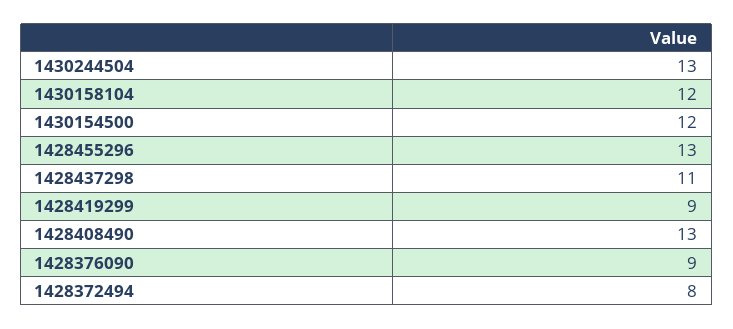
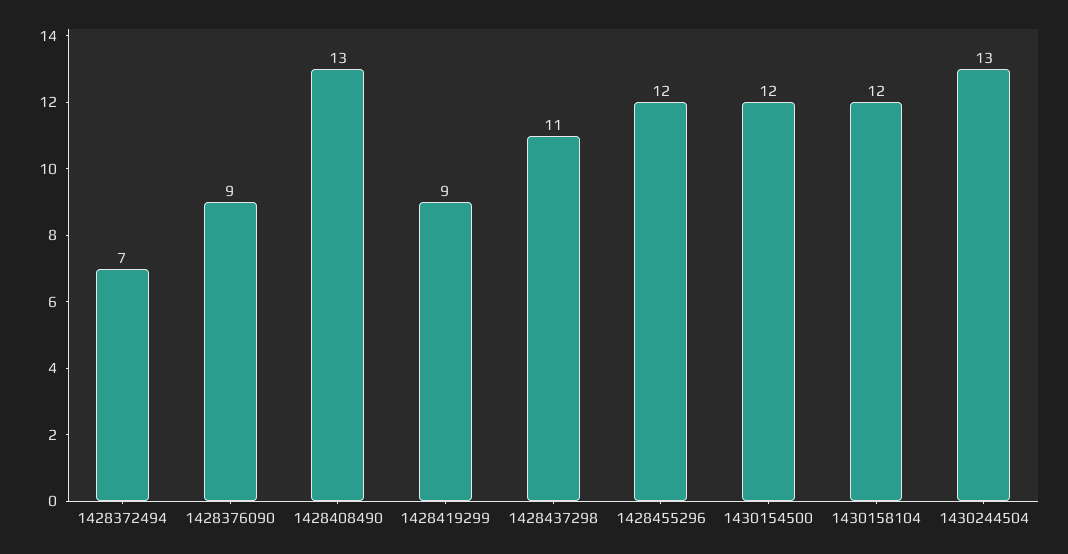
  {
    "1430244504": 13,
    "1430158104": 12,
    "1430154500": 12,
-   "1428455296": 13,
+   "1428455296": 12,
    "1428437298": 11,
    "1428419299": 9,
    "1428408490": 13,
    "1428376090": 9,
-   "1428372494": 8
+   "1428372494": 7
  }

